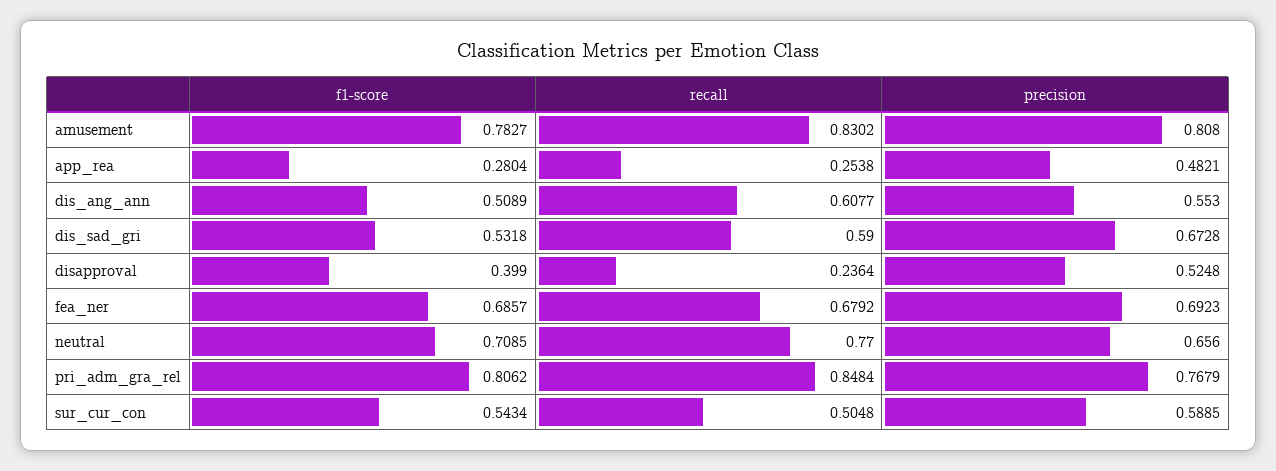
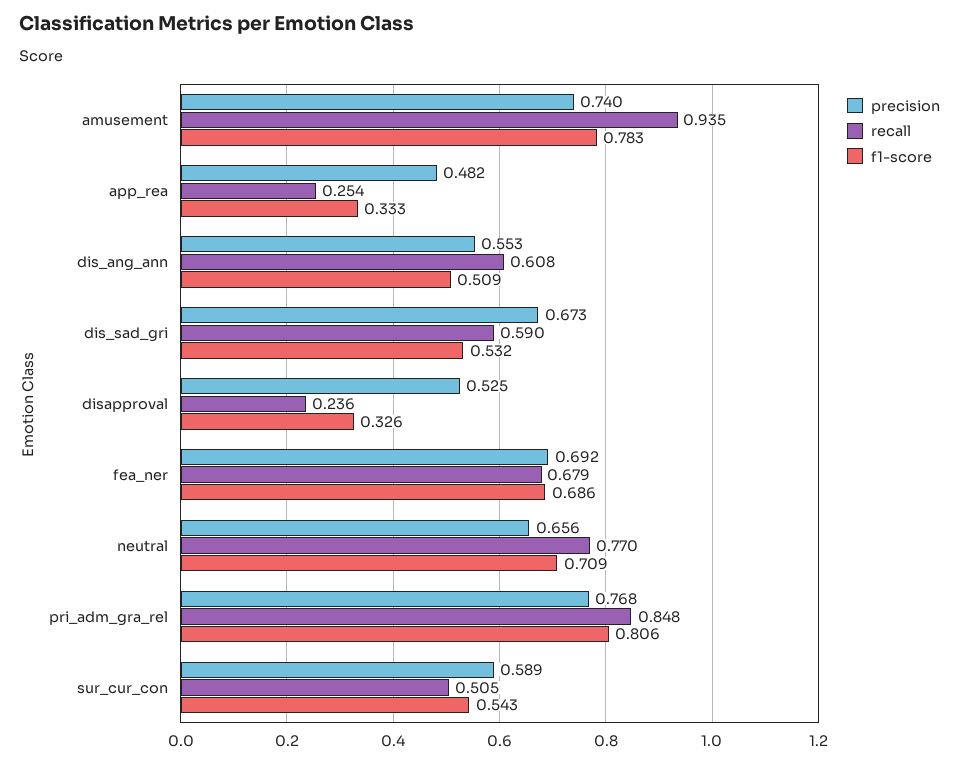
  {
    "f1-score": {
      "amusement": 0.7827,
-     "app_rea": 0.2804,
+     "app_rea": 0.333,
      "dis_ang_ann": 0.5089,
      "dis_sad_gri": 0.5318,
-     "disapproval": 0.399,
+     "disapproval": 0.326,
      "fea_ner": 0.6857,
      "neutral": 0.7085,
      "pri_adm_gra_rel": 0.8062,
      "sur_cur_con": 0.5434
    },
    "recall": {
-     "amusement": 0.8302,
+     "amusement": 0.935,
      "app_rea": 0.2538,
      "dis_ang_ann": 0.6077,
      "dis_sad_gri": 0.59,
      "disapproval": 0.2364,
      "fea_ner": 0.6792,
      "neutral": 0.77,
      "pri_adm_gra_rel": 0.8484,
      "sur_cur_con": 0.5048
    },
    "precision": {
-     "amusement": 0.808,
+     "amusement": 0.74,
      "app_rea": 0.4821,
      "dis_ang_ann": 0.553,
      "dis_sad_gri": 0.6728,
      "disapproval": 0.5248,
      "fea_ner": 0.6923,
      "neutral": 0.656,
      "pri_adm_gra_rel": 0.7679,
      "sur_cur_con": 0.5885
    }
  }

